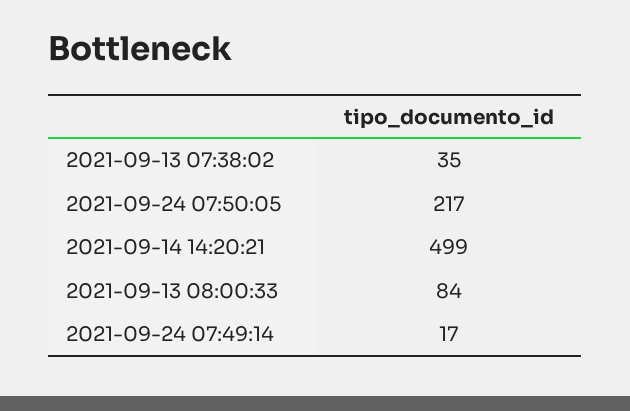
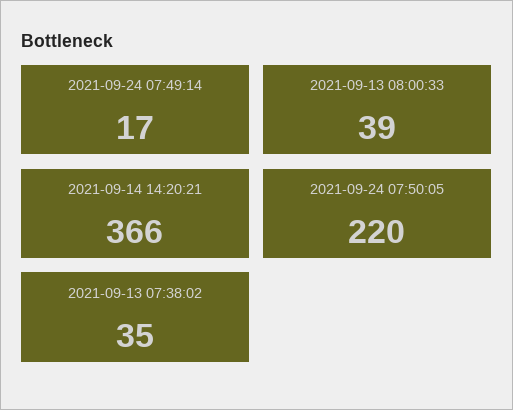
  {
    "2021-09-13 07:38:02": 35,
-   "2021-09-24 07:50:05": 217,
+   "2021-09-24 07:50:05": 220,
-   "2021-09-14 14:20:21": 499,
+   "2021-09-14 14:20:21": 366,
-   "2021-09-13 08:00:33": 84,
+   "2021-09-13 08:00:33": 39,
    "2021-09-24 07:49:14": 17
  }

